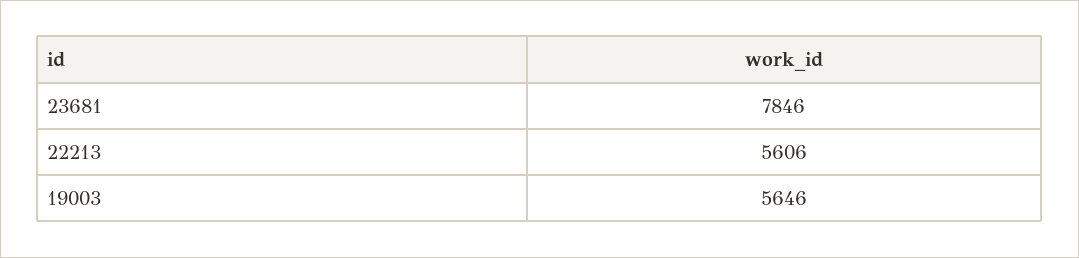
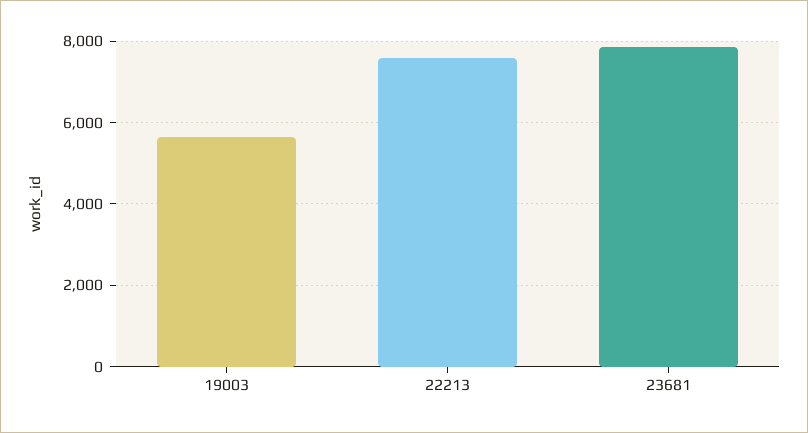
  {
    "23681": 7846,
-   "22213": 5606,
+   "22213": 7600,
    "19003": 5646
  }

